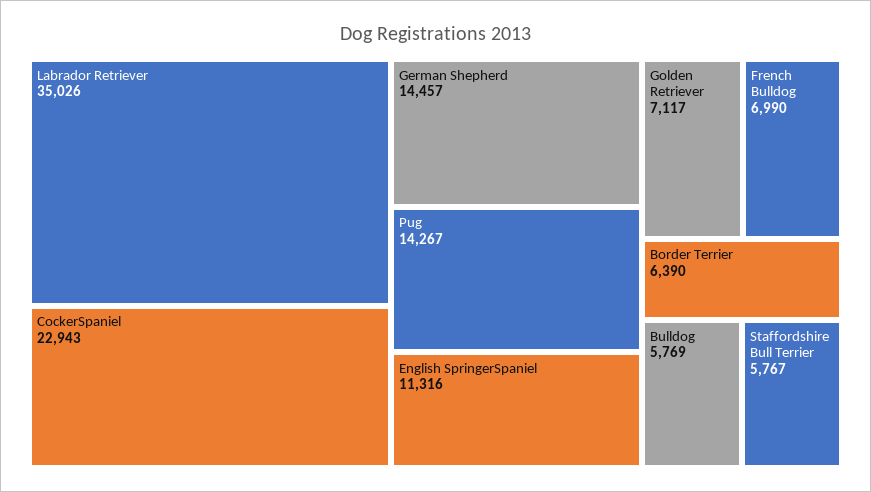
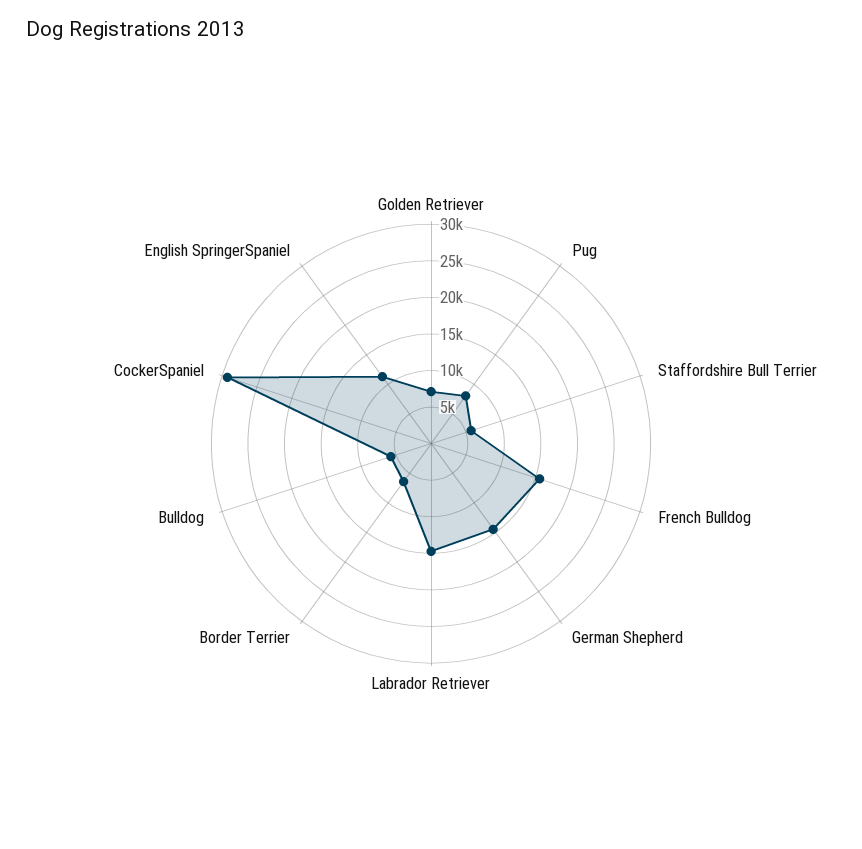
  {
-   "Labrador Retriever": 35026,
+   "Labrador Retriever": 15000,
-   "CockerSpaniel": 22943,
+   "CockerSpaniel": 30000,
    "German Shepherd": 14457,
-   "Pug": 14267,
+   "Pug": 7500,
    "English SpringerSpaniel": 11316,
    "Golden Retriever": 7117,
-   "French Bulldog": 6990,
+   "French Bulldog": 15000,
    "Border Terrier": 6390,
    "Bulldog": 5769,
    "Staffordshire Bull Terrier": 5767
  }

